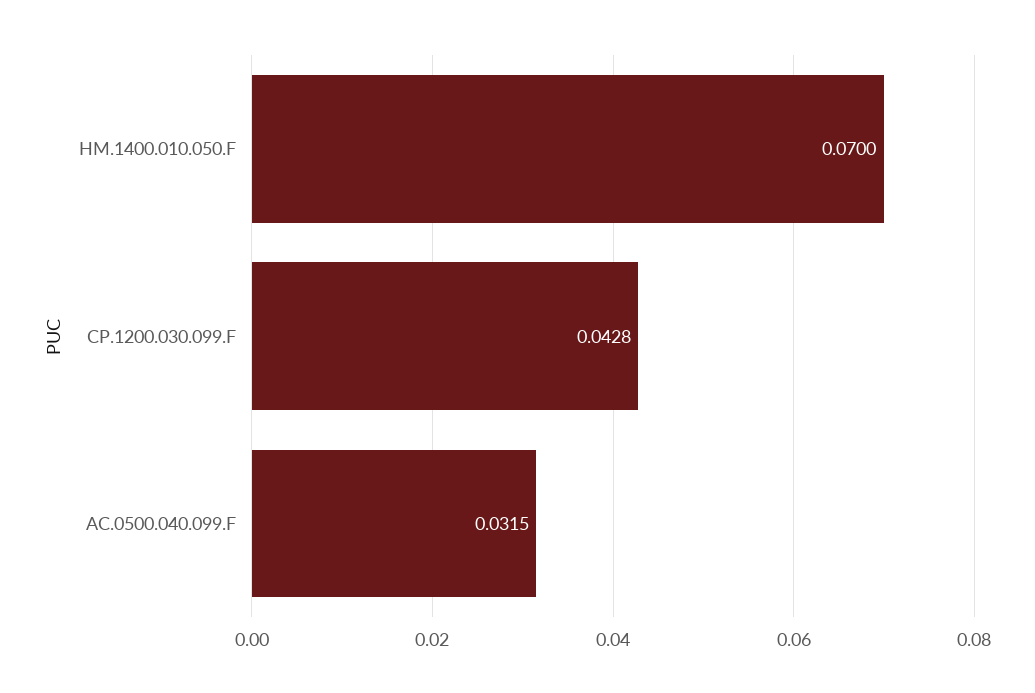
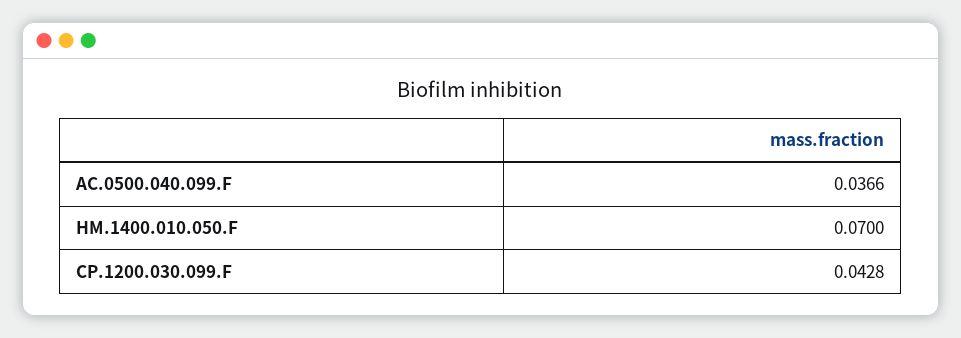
  {
    "HM.1400.010.050.F": 0.07,
    "CP.1200.030.099.F": 0.0428,
-   "AC.0500.040.099.F": 0.0315
+   "AC.0500.040.099.F": 0.0366
  }

